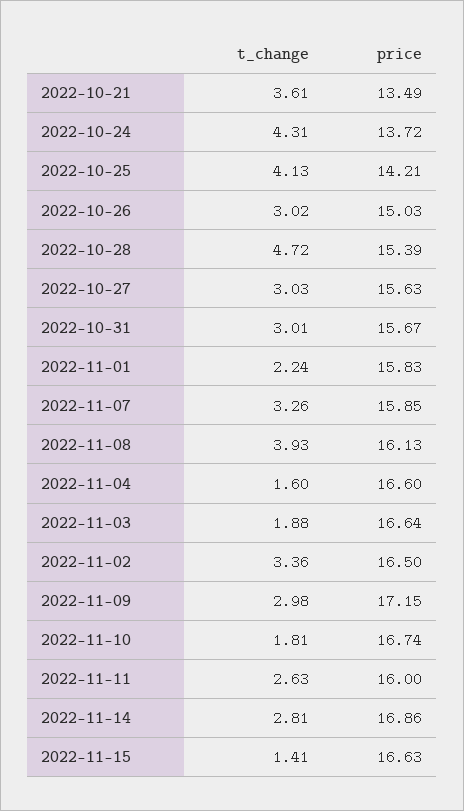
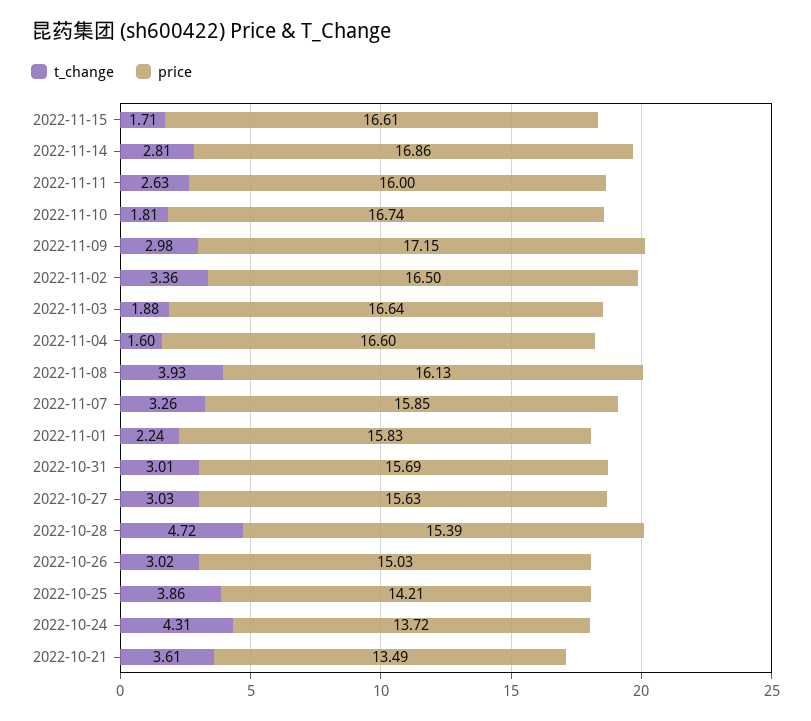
  {
    "t_change": {
      "2022-10-21": 3.61,
      "2022-10-24": 4.31,
-     "2022-10-25": 4.13,
+     "2022-10-25": 3.86,
      "2022-10-26": 3.02,
      "2022-10-28": 4.72,
      "2022-10-27": 3.03,
      "2022-10-31": 3.01,
      "2022-11-01": 2.24,
      "2022-11-07": 3.26,
      "2022-11-08": 3.93,
      "2022-11-04": 1.6,
      "2022-11-03": 1.88,
      "2022-11-02": 3.36,
      "2022-11-09": 2.98,
      "2022-11-10": 1.81,
      "2022-11-11": 2.63,
      "2022-11-14": 2.81,
-     "2022-11-15": 1.41
+     "2022-11-15": 1.71
    },
    "price": {
      "2022-10-21": 13.49,
      "2022-10-24": 13.72,
      "2022-10-25": 14.21,
      "2022-10-26": 15.03,
      "2022-10-28": 15.39,
      "2022-10-27": 15.63,
-     "2022-10-31": 15.67,
+     "2022-10-31": 15.69,
      "2022-11-01": 15.83,
      "2022-11-07": 15.85,
      "2022-11-08": 16.13,
      "2022-11-04": 16.6,
      "2022-11-03": 16.64,
      "2022-11-02": 16.5,
      "2022-11-09": 17.15,
      "2022-11-10": 16.74,
      "2022-11-11": 16,
      "2022-11-14": 16.86,
-     "2022-11-15": 16.63
+     "2022-11-15": 16.61
    }
  }

